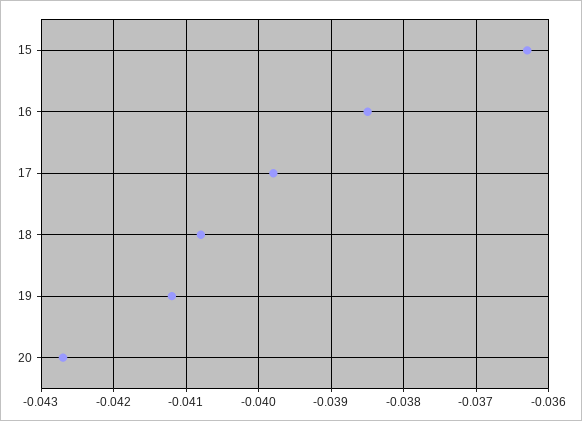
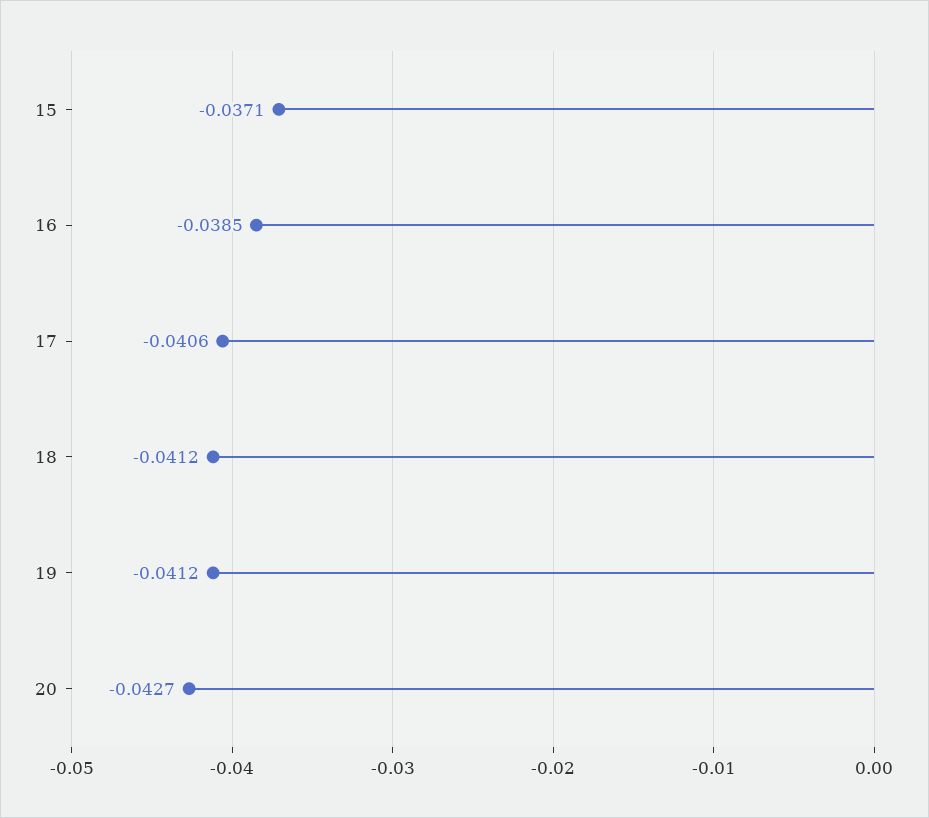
  {
-   "15": -0.0363,
+   "15": -0.0371,
    "16": -0.0385,
-   "17": -0.0398,
+   "17": -0.0406,
-   "18": -0.0408,
+   "18": -0.0412,
    "19": -0.0412,
    "20": -0.0427
  }

